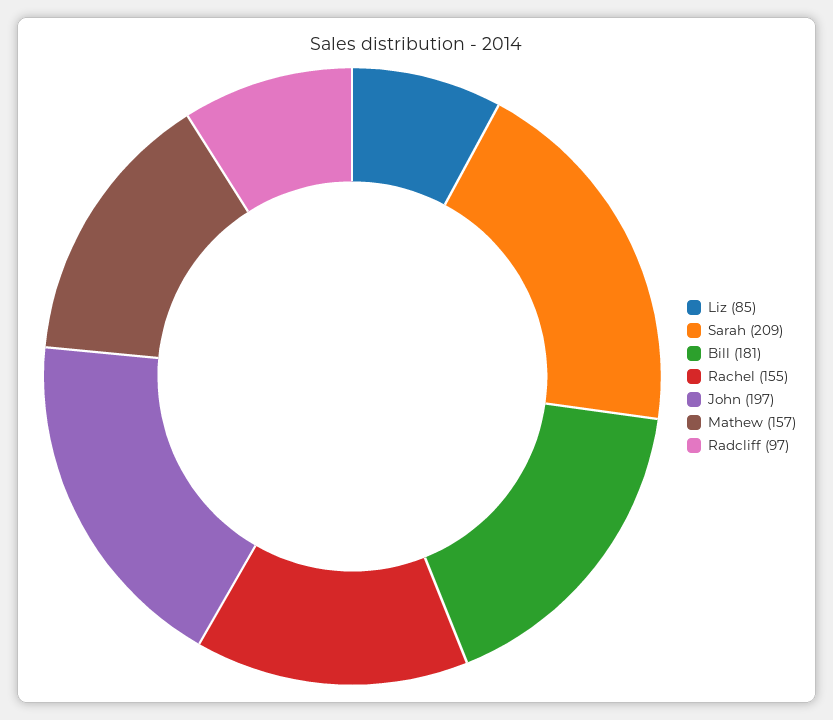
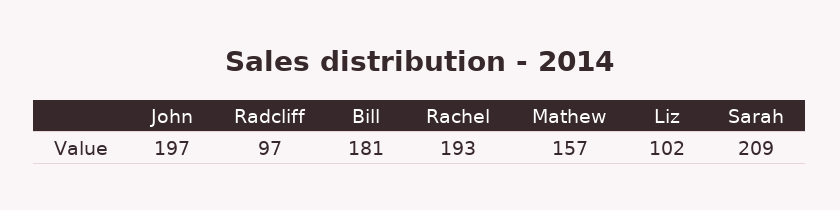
  {
-   "Liz": 85,
+   "Liz": 102,
    "Sarah": 209,
    "Bill": 181,
-   "Rachel": 155,
+   "Rachel": 193,
    "John": 197,
    "Mathew": 157,
    "Radcliff": 97
  }

